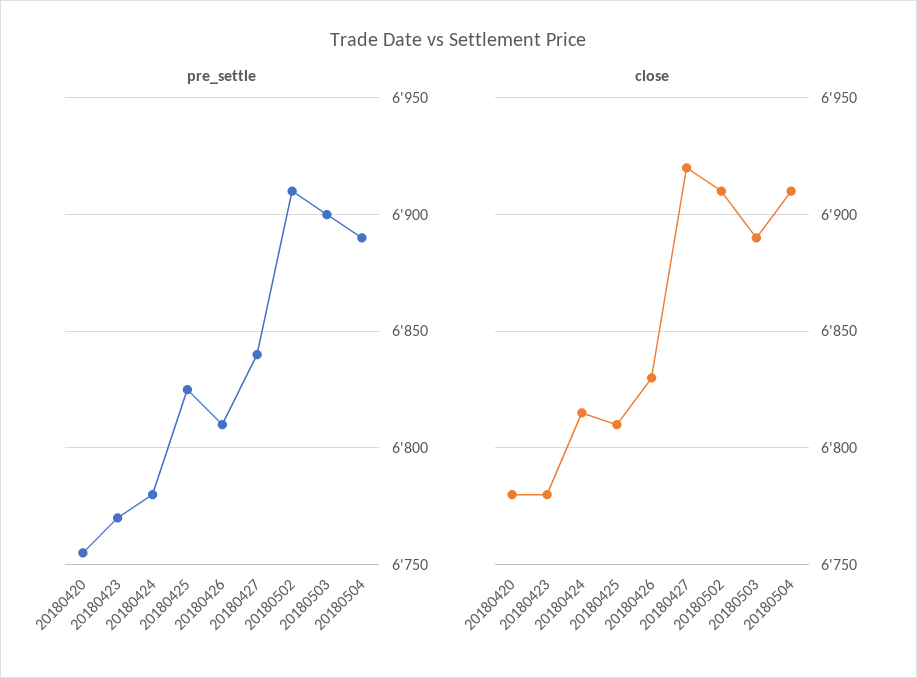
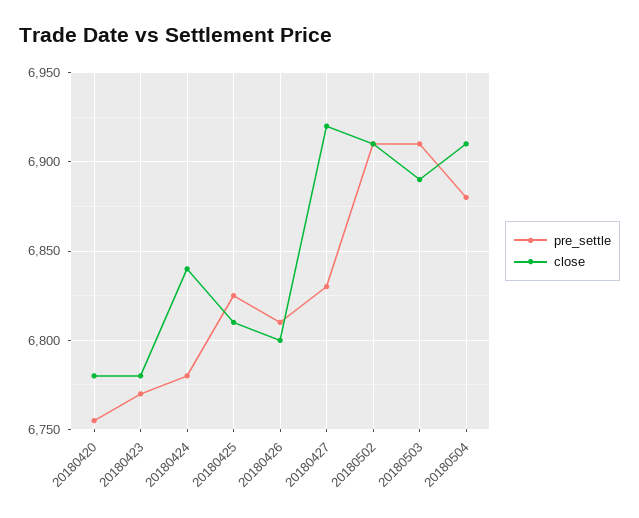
  {
    "pre_settle": {
      "20180420": 6755,
      "20180423": 6770,
      "20180424": 6780,
      "20180425": 6825,
      "20180426": 6810,
-     "20180427": 6840,
+     "20180427": 6830,
      "20180502": 6910,
-     "20180503": 6900,
+     "20180503": 6910,
-     "20180504": 6890
+     "20180504": 6880
    },
    "close": {
      "20180420": 6780,
      "20180423": 6780,
-     "20180424": 6815,
+     "20180424": 6840,
      "20180425": 6810,
-     "20180426": 6830,
+     "20180426": 6800,
      "20180427": 6920,
      "20180502": 6910,
      "20180503": 6890,
      "20180504": 6910
    }
  }

